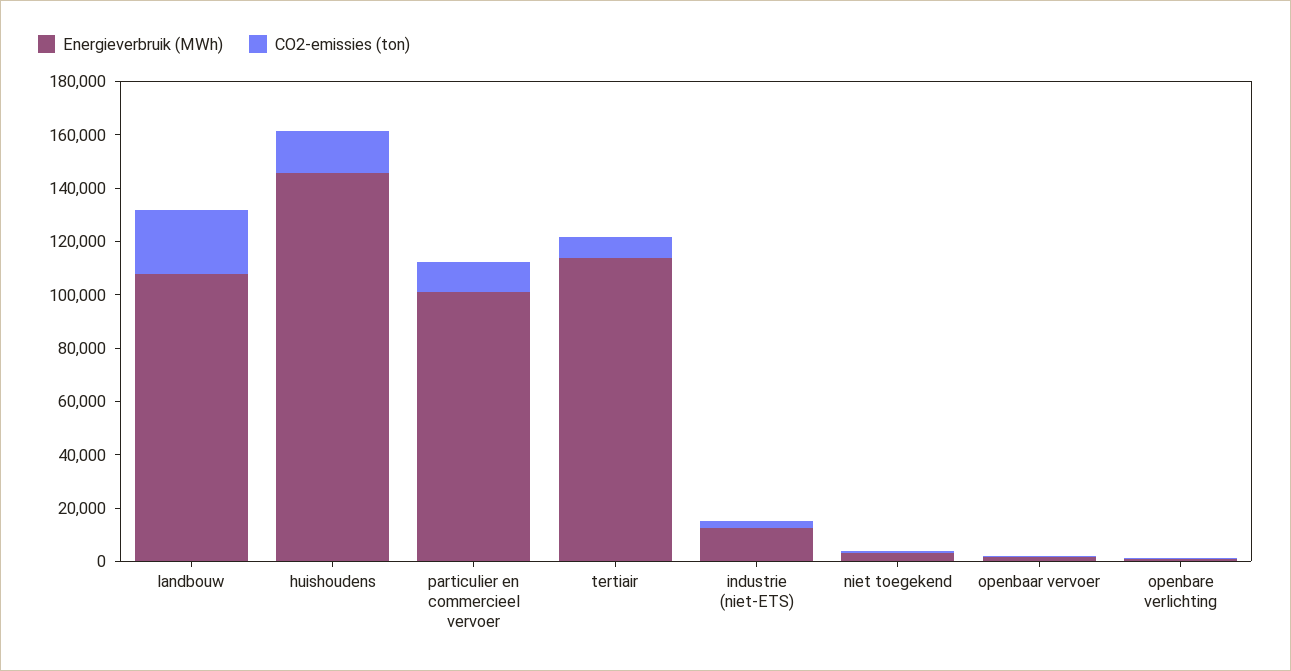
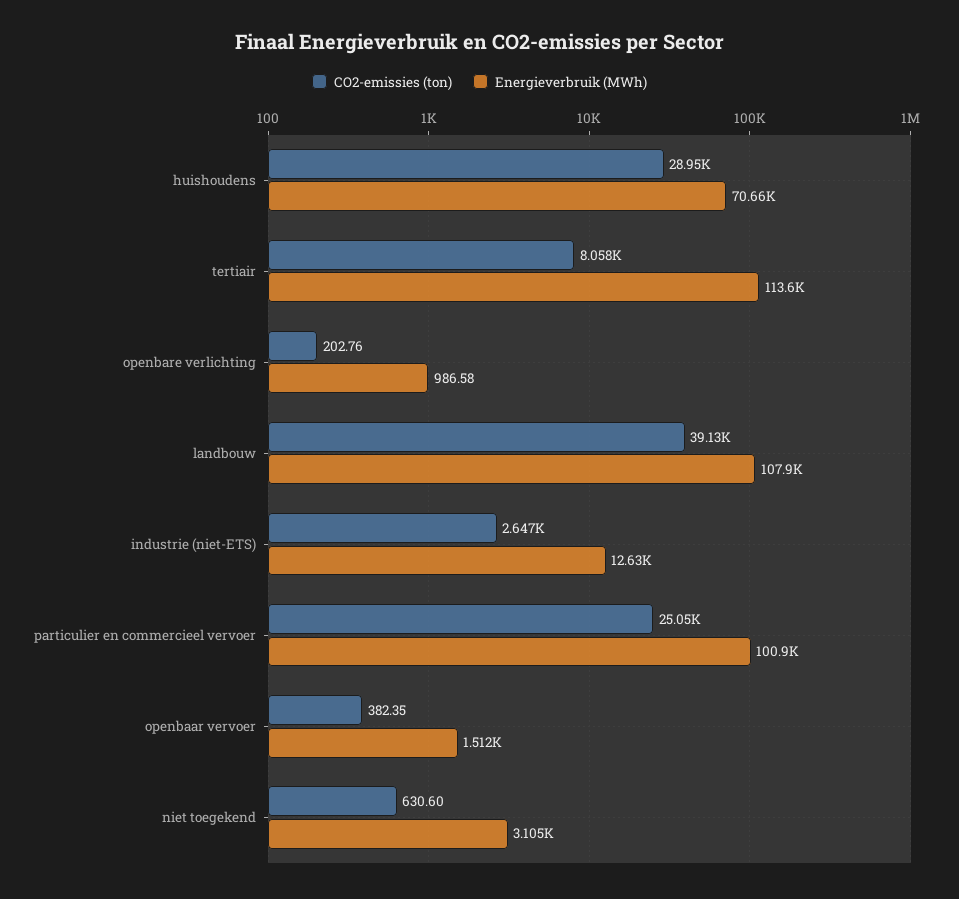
  {
    "Energieverbruik (MWh)": {
      "landbouw": 107900,
-     "huishoudens": 145000,
+     "huishoudens": 70660,
      "particulier en commercieel vervoer": 100900,
      "tertiair": 113600,
      "industrie (niet-ETS)": 12630,
      "niet toegekend": 3105,
      "openbaar vervoer": 1512,
      "openbare verlichting": 986.58
    },
    "CO2-emissies (ton)": {
-     "landbouw": 25000,
+     "landbouw": 39130,
-     "huishoudens": 15000,
+     "huishoudens": 28950,
-     "particulier en commercieel vervoer": 10000,
+     "particulier en commercieel vervoer": 25050,
      "tertiair": 8058,
      "industrie (niet-ETS)": 2647,
      "niet toegekend": 630.6,
      "openbaar vervoer": 382.35,
      "openbare verlichting": 202.76
    }
  }

